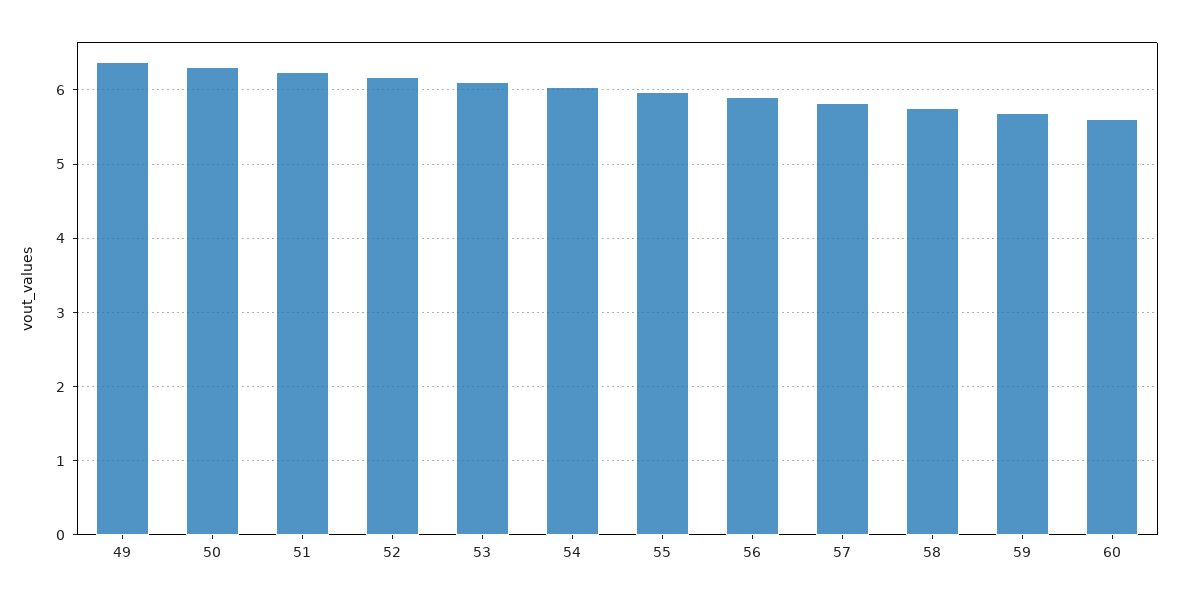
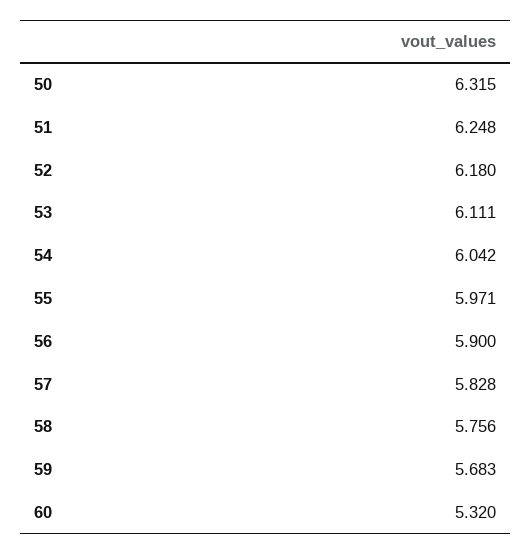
  {
-   "49": 6.4,
    "50": 6.315,
    "51": 6.248,
    "52": 6.18,
    "53": 6.111,
    "54": 6.042,
    "55": 5.971,
    "56": 5.9,
    "57": 5.828,
    "58": 5.756,
    "59": 5.683,
-   "60": 5.6
+   "60": 5.32
  }

